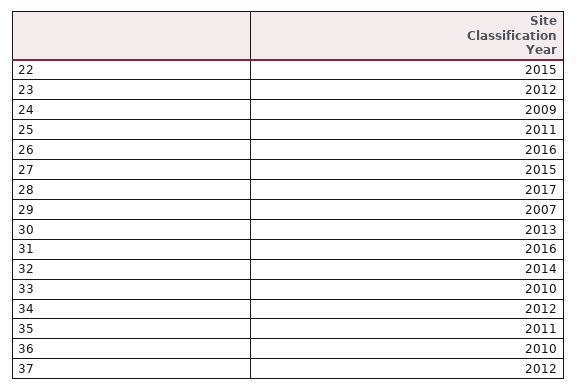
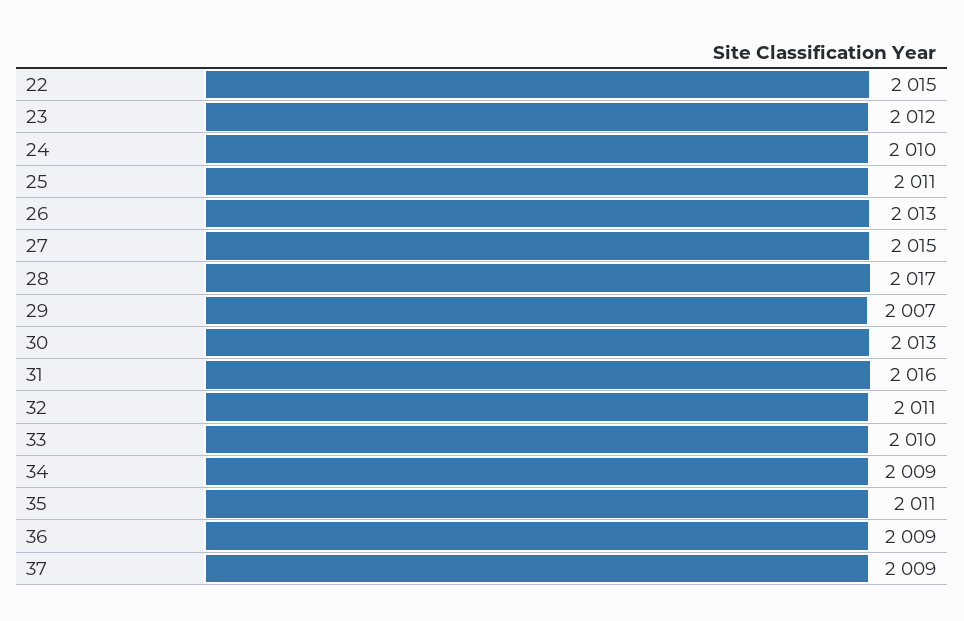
  {
    "22": 2015,
    "23": 2012,
-   "24": 2009,
+   "24": 2010,
    "25": 2011,
-   "26": 2016,
+   "26": 2013,
    "27": 2015,
    "28": 2017,
    "29": 2007,
    "30": 2013,
    "31": 2016,
-   "32": 2014,
+   "32": 2011,
    "33": 2010,
-   "34": 2012,
+   "34": 2009,
    "35": 2011,
-   "36": 2010,
+   "36": 2009,
-   "37": 2012
+   "37": 2009
  }

